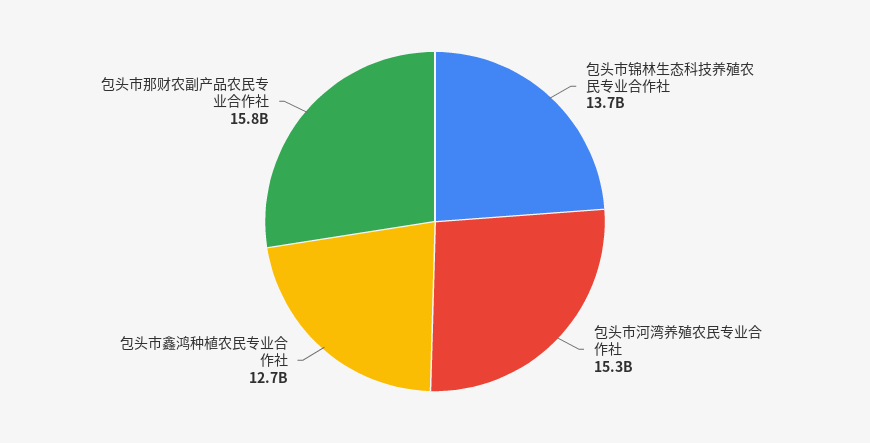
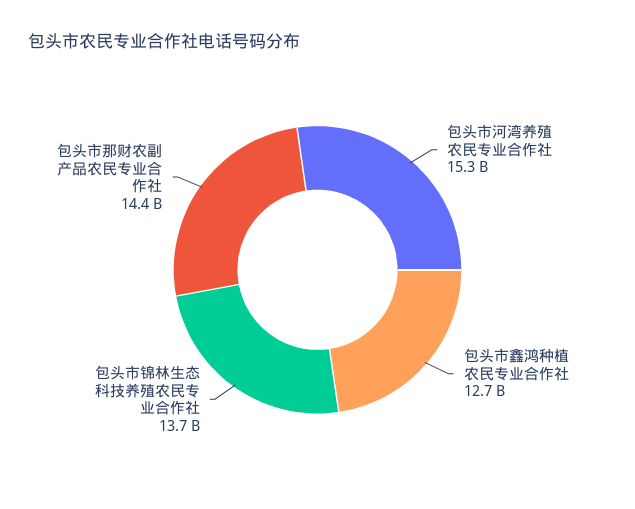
  {
    "包头市锦林生态科技养殖农民专业合作社": 13700000000,
    "包头市河湾养殖农民专业合作社": 15300000000,
    "包头市鑫鸿种植农民专业合作社": 12700000000,
-   "包头市那财农副产品农民专业合作社": 15800000000
+   "包头市那财农副产品农民专业合作社": 14400000000
  }

